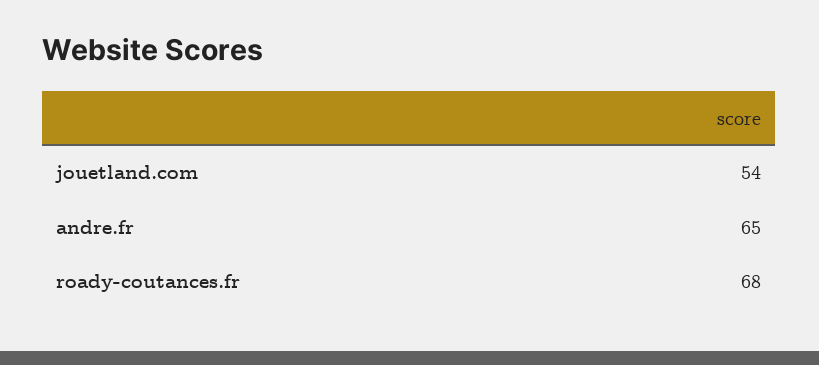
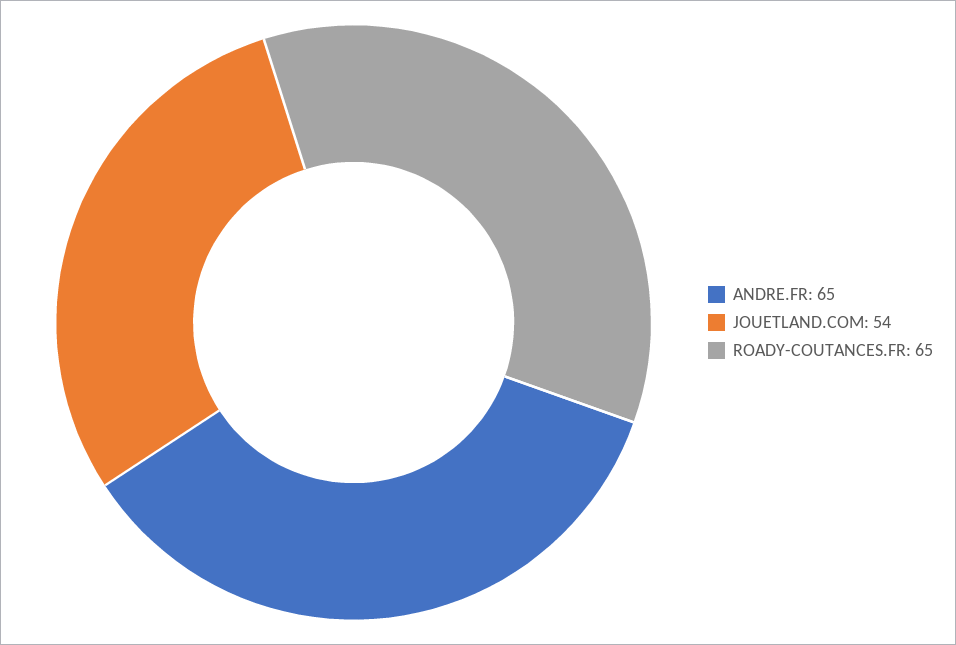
  {
    "jouetland.com": 54,
    "andre.fr": 65,
-   "roady-coutances.fr": 68
+   "roady-coutances.fr": 65
  }

